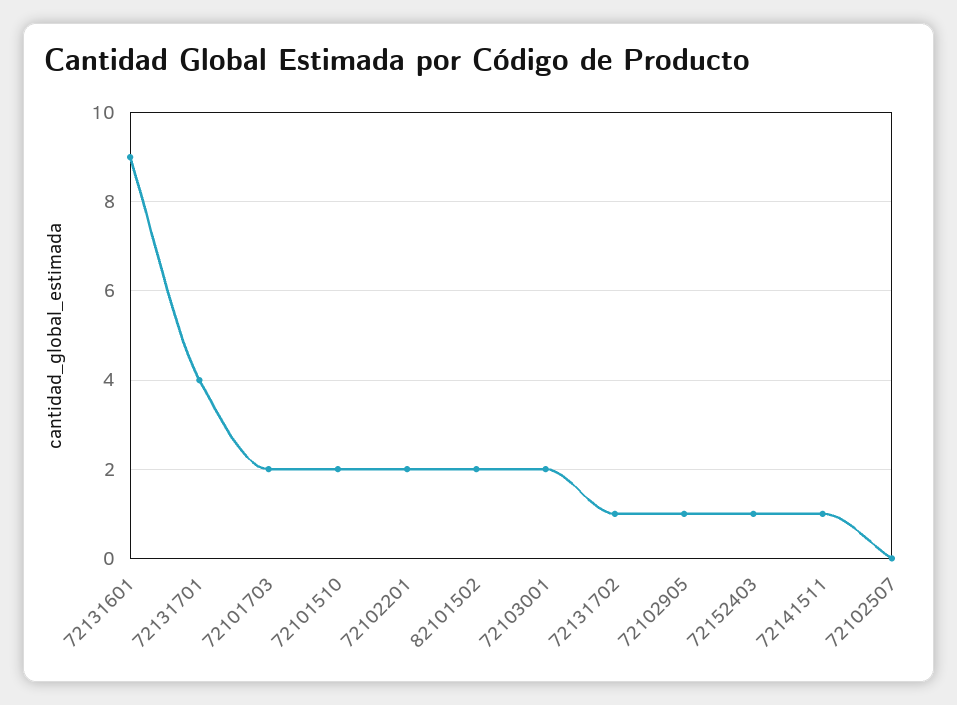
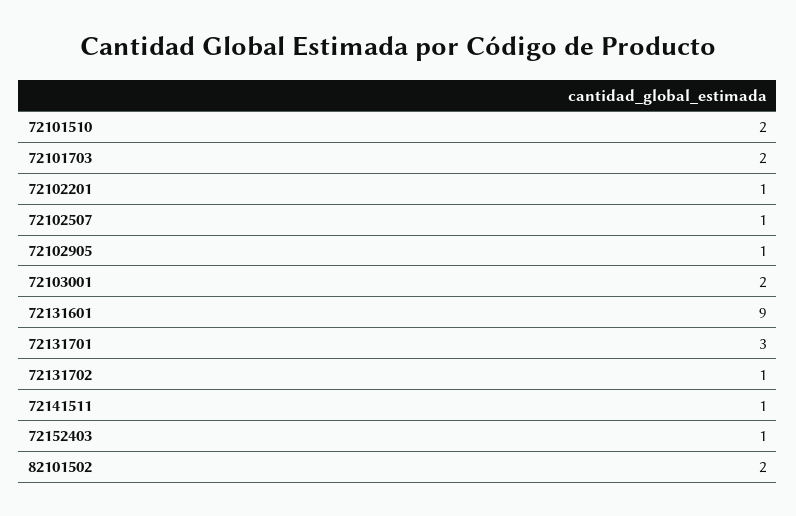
  {
    "72131601": 9,
-   "72131701": 4,
+   "72131701": 3,
    "72101703": 2,
    "72101510": 2,
-   "72102201": 2,
+   "72102201": 1,
    "82101502": 2,
    "72103001": 2,
    "72131702": 1,
    "72102905": 1,
    "72152403": 1,
    "72141511": 1,
-   "72102507": 0
+   "72102507": 1
  }

